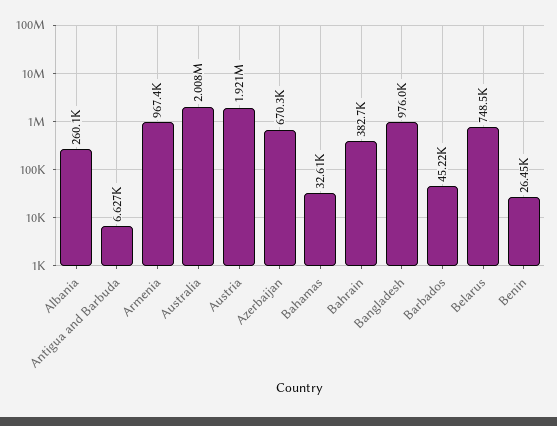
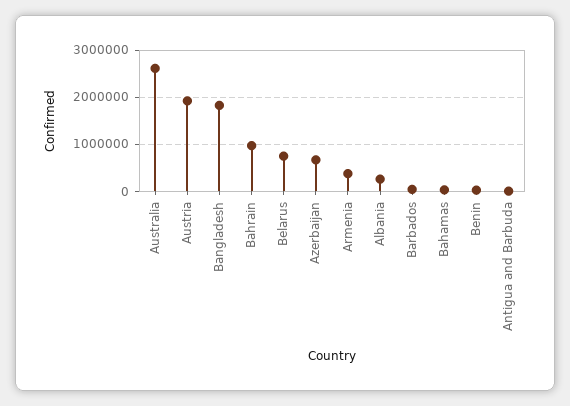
  {
    "Albania": 260100,
    "Antigua and Barbuda": 6627,
-   "Armenia": 967400,
+   "Armenia": 400000,
-   "Australia": 2008000,
+   "Australia": 2600000,
    "Austria": 1921000,
    "Azerbaijan": 670300,
    "Bahamas": 32610,
-   "Bahrain": 382700,
+   "Bahrain": 1000000,
-   "Bangladesh": 976000,
+   "Bangladesh": 1800000,
    "Barbados": 45220,
    "Belarus": 748500,
    "Benin": 26450
  }

